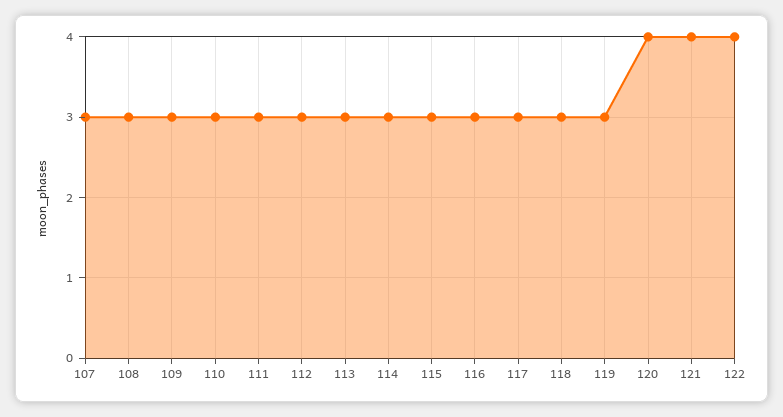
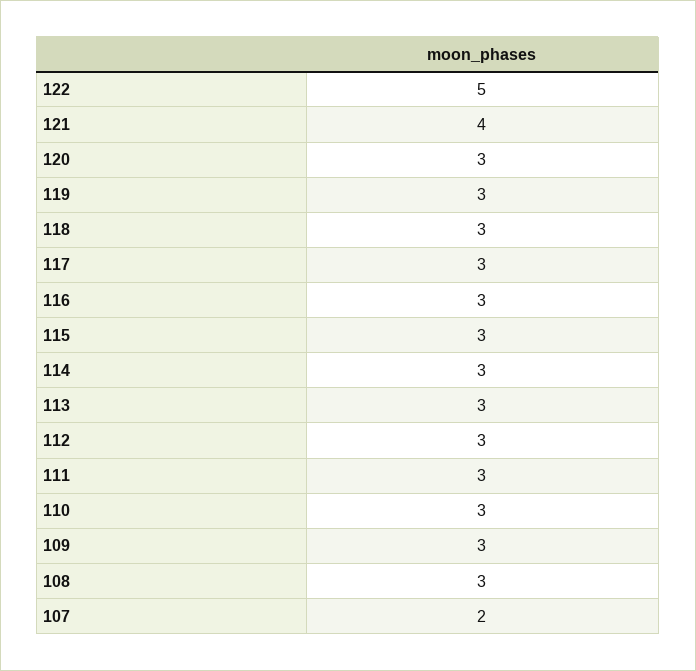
  {
-   "107": 3,
+   "107": 2,
    "108": 3,
    "109": 3,
    "110": 3,
    "111": 3,
    "112": 3,
    "113": 3,
    "114": 3,
    "115": 3,
    "116": 3,
    "117": 3,
    "118": 3,
    "119": 3,
-   "120": 4,
+   "120": 3,
    "121": 4,
-   "122": 4
+   "122": 5
  }

